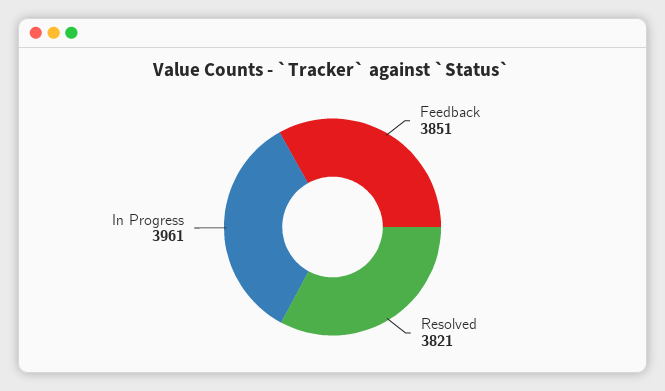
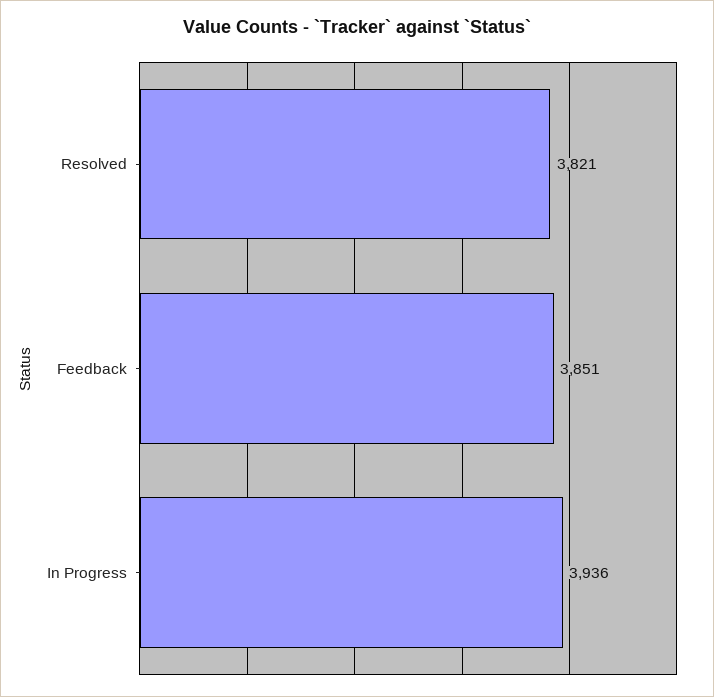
  {
    "Feedback": 3851,
    "Resolved": 3821,
-   "In Progress": 3961
+   "In Progress": 3936
  }

